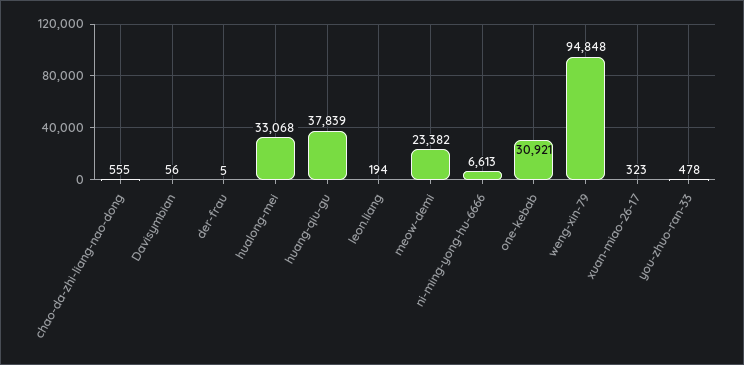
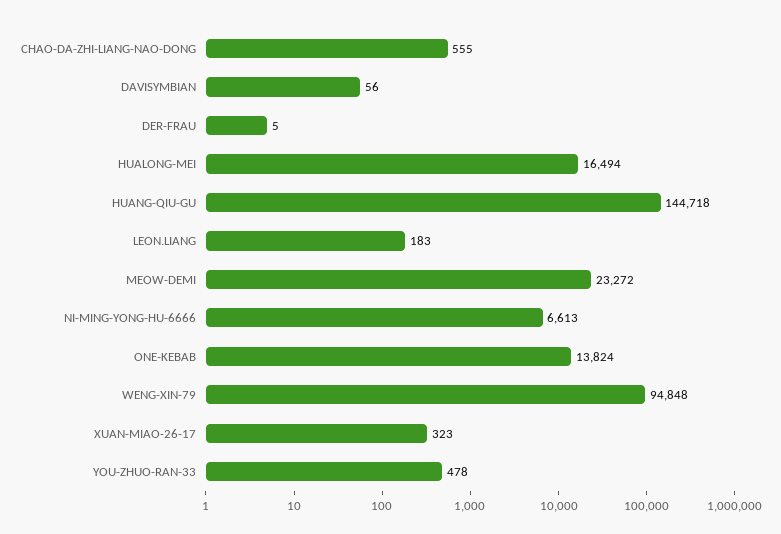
  {
    "chao-da-zhi-liang-nao-dong": 555,
    "Davisymbian": 56,
    "der-frau": 5,
-   "hualong-mei": 33068,
+   "hualong-mei": 16494,
-   "huang-qiu-gu": 37839,
+   "huang-qiu-gu": 144718,
-   "leon.liang": 194,
+   "leon.liang": 183,
-   "meow-demi": 23382,
+   "meow-demi": 23272,
    "ni-ming-yong-hu-6666": 6613,
-   "one-kebab": 30921,
+   "one-kebab": 13824,
    "weng-xin-79": 94848,
    "xuan-miao-26-17": 323,
    "you-zhuo-ran-33": 478
  }

